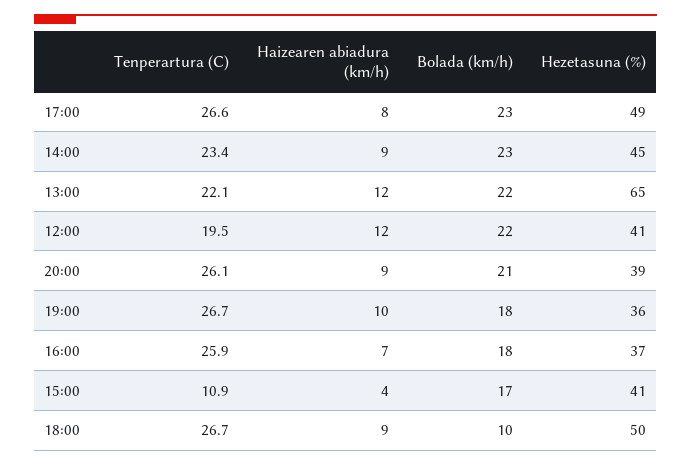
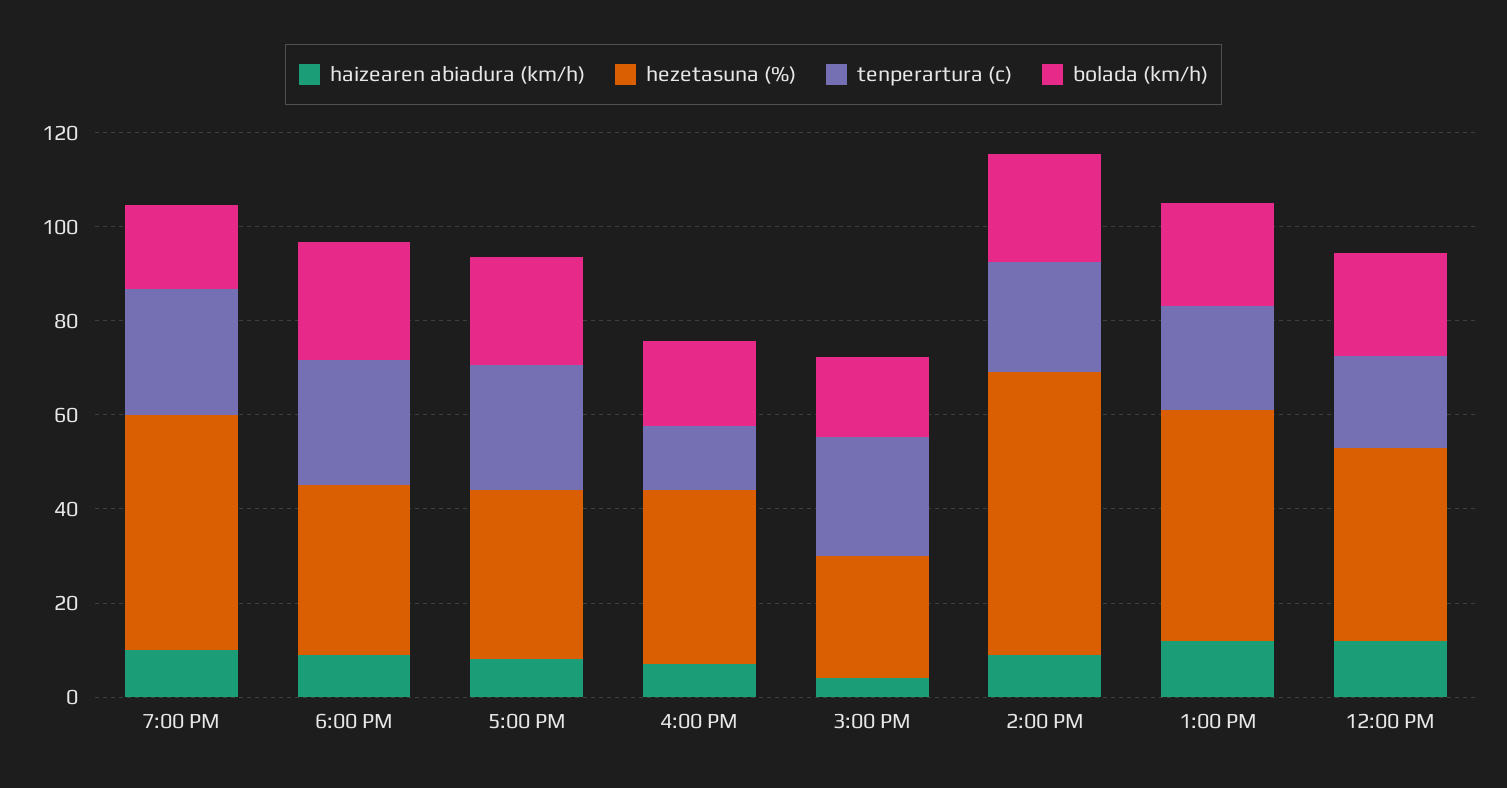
  {
    "Tenperartura (C)": {
      "17:00": 26.6,
      "14:00": 23.4,
      "13:00": 22.1,
      "12:00": 19.5,
-     "20:00": 26.1,
      "19:00": 26.7,
-     "16:00": 25.9,
+     "16:00": 15,
-     "15:00": 10.9,
+     "15:00": 25,
      "18:00": 26.7
    },
    "Haizearen abiadura (km/h)": {
      "17:00": 8,
      "14:00": 9,
      "13:00": 12,
      "12:00": 12,
-     "20:00": 9,
      "19:00": 10,
      "16:00": 7,
      "15:00": 4,
      "18:00": 9
    },
    "Bolada (km/h)": {
      "17:00": 23,
      "14:00": 23,
      "13:00": 22,
      "12:00": 22,
-     "20:00": 21,
      "19:00": 18,
      "16:00": 18,
      "15:00": 17,
-     "18:00": 10
+     "18:00": 25
    },
    "Hezetasuna (%)": {
-     "17:00": 49,
+     "17:00": 35,
-     "14:00": 45,
+     "14:00": 60,
-     "13:00": 65,
+     "13:00": 50,
      "12:00": 41,
-     "20:00": 39,
-     "19:00": 36,
+     "19:00": 50,
      "16:00": 37,
-     "15:00": 41,
+     "15:00": 25,
-     "18:00": 50
+     "18:00": 35
    }
  }

